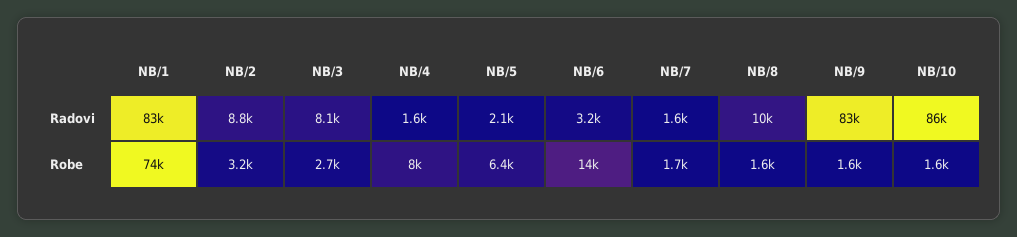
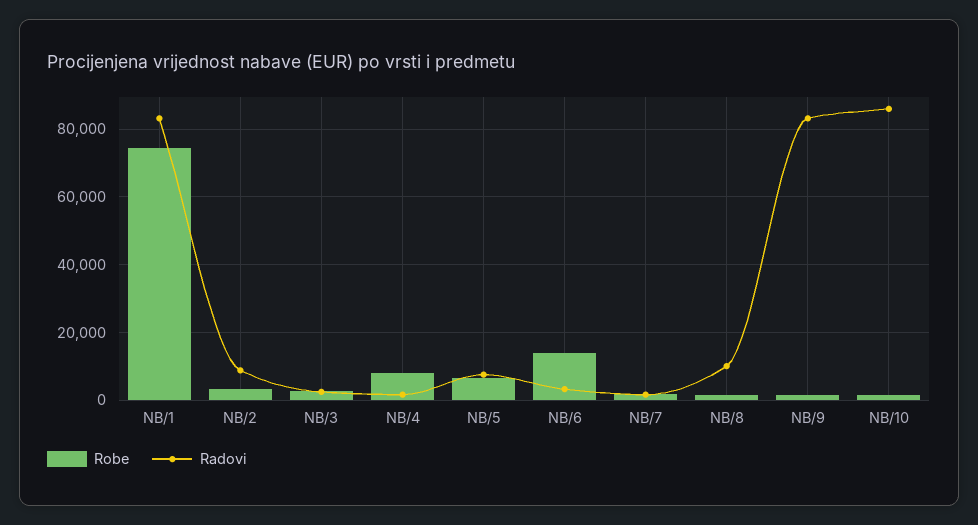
  {
    "Radovi": {
      "NB/1": 83000,
      "NB/2": 8800,
-     "NB/3": 8100,
+     "NB/3": 2000,
      "NB/4": 1600,
-     "NB/5": 2100,
+     "NB/5": 8000,
      "NB/6": 3200,
      "NB/7": 1600,
      "NB/8": 10000,
      "NB/9": 83000,
      "NB/10": 86000
    },
    "Robe": {
      "NB/1": 74000,
      "NB/2": 3200,
      "NB/3": 2700,
      "NB/4": 8000,
      "NB/5": 6400,
      "NB/6": 14000,
      "NB/7": 1700,
      "NB/8": 1600,
      "NB/9": 1600,
      "NB/10": 1600
    }
  }

